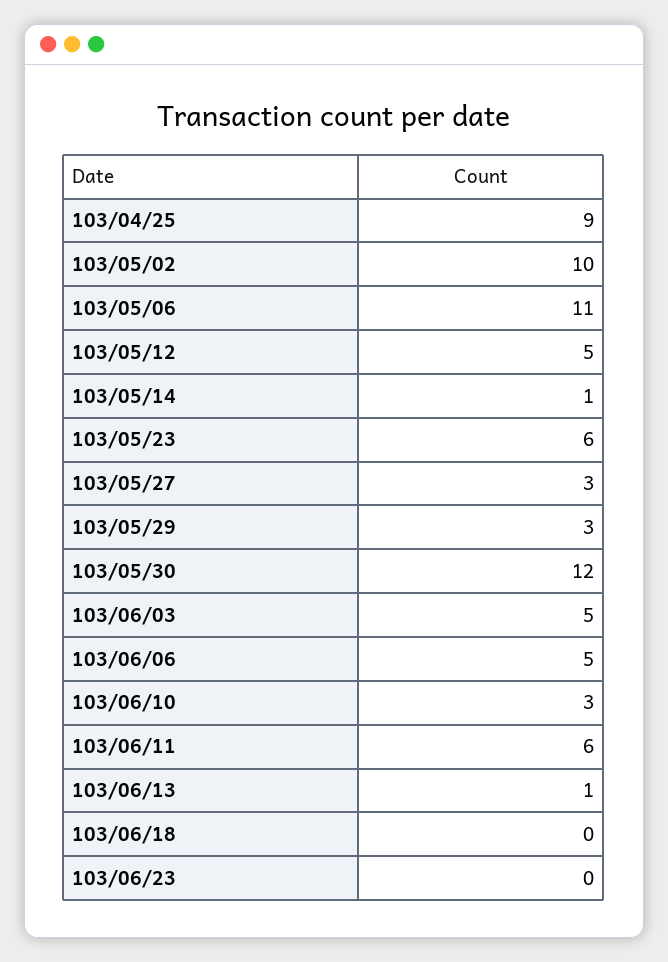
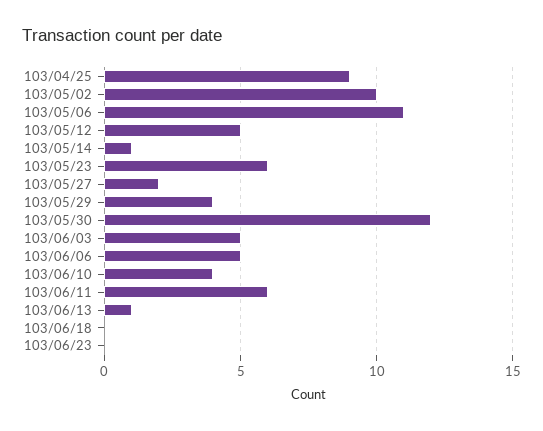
  {
    "103/04/25": 9,
    "103/05/02": 10,
    "103/05/06": 11,
    "103/05/12": 5,
    "103/05/14": 1,
    "103/05/23": 6,
-   "103/05/27": 3,
+   "103/05/27": 2,
-   "103/05/29": 3,
+   "103/05/29": 4,
    "103/05/30": 12,
    "103/06/03": 5,
    "103/06/06": 5,
-   "103/06/10": 3,
+   "103/06/10": 4,
    "103/06/11": 6,
    "103/06/13": 1,
    "103/06/18": 0,
    "103/06/23": 0
  }

